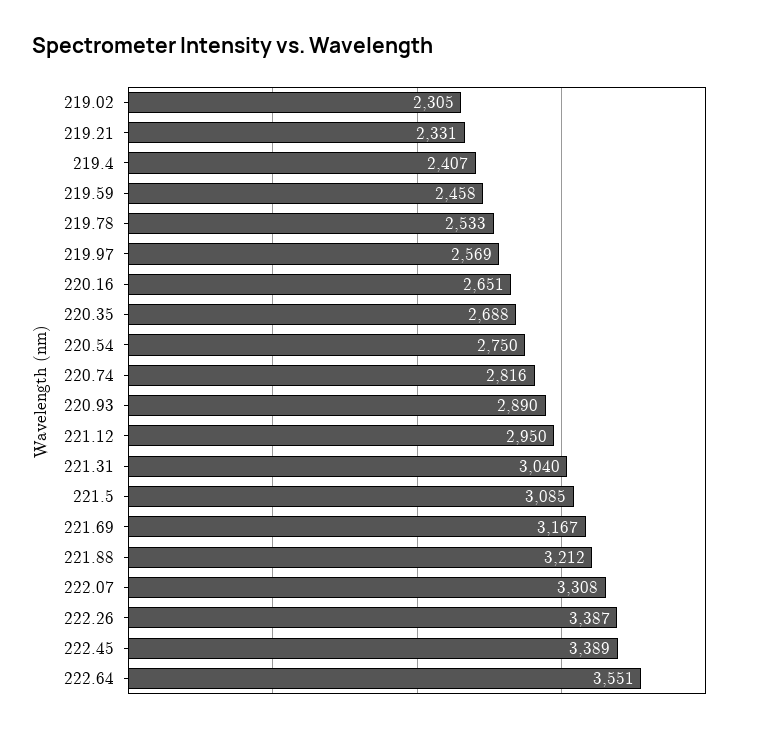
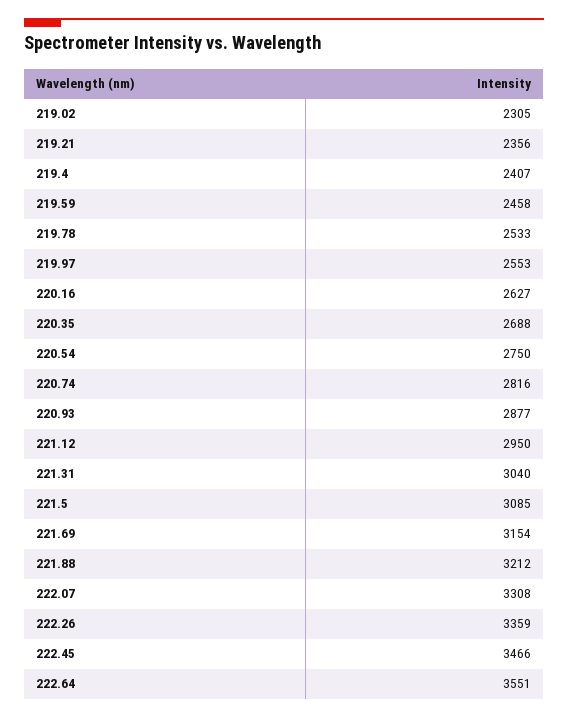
  {
    "219.02": 2305,
-   "219.21": 2331,
+   "219.21": 2356,
    "219.4": 2407,
    "219.59": 2458,
    "219.78": 2533,
-   "219.97": 2569,
+   "219.97": 2553,
-   "220.16": 2651,
+   "220.16": 2627,
    "220.35": 2688,
    "220.54": 2750,
    "220.74": 2816,
-   "220.93": 2890,
+   "220.93": 2877,
    "221.12": 2950,
    "221.31": 3040,
    "221.5": 3085,
-   "221.69": 3167,
+   "221.69": 3154,
    "221.88": 3212,
    "222.07": 3308,
-   "222.26": 3387,
+   "222.26": 3359,
-   "222.45": 3389,
+   "222.45": 3466,
    "222.64": 3551
  }

